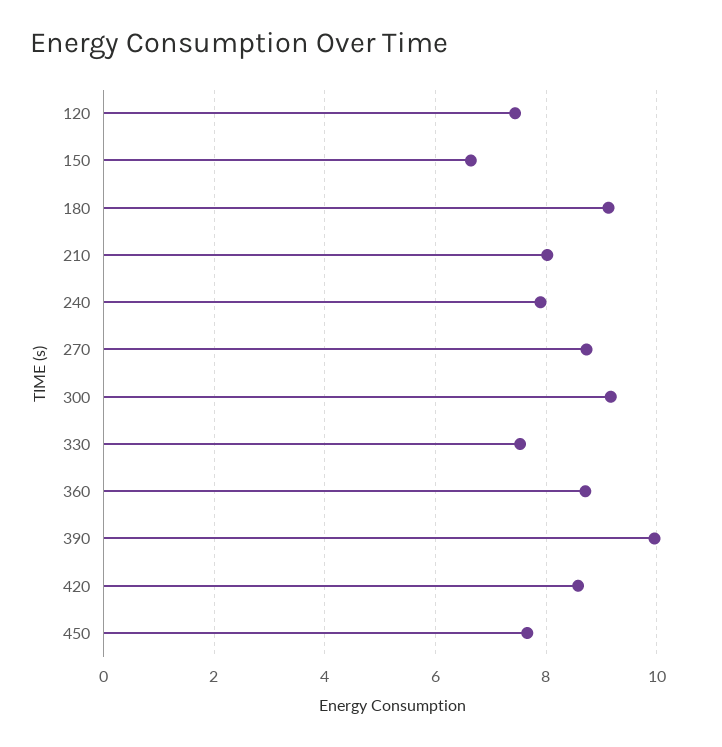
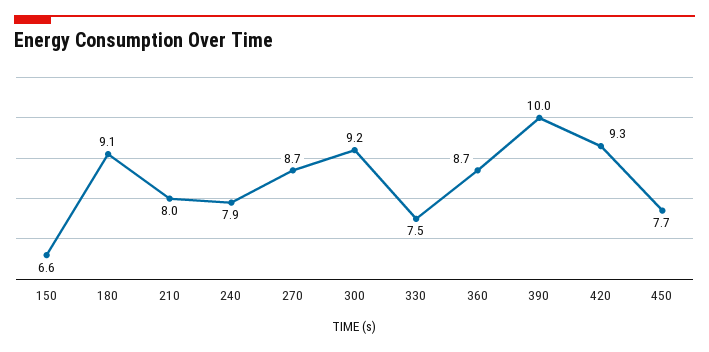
  {
-   "120": 7.4,
    "150": 6.6,
    "180": 9.1,
    "210": 8,
    "240": 7.9,
    "270": 8.7,
    "300": 9.2,
    "330": 7.5,
    "360": 8.7,
    "390": 10,
-   "420": 8.6,
+   "420": 9.3,
    "450": 7.7
  }

